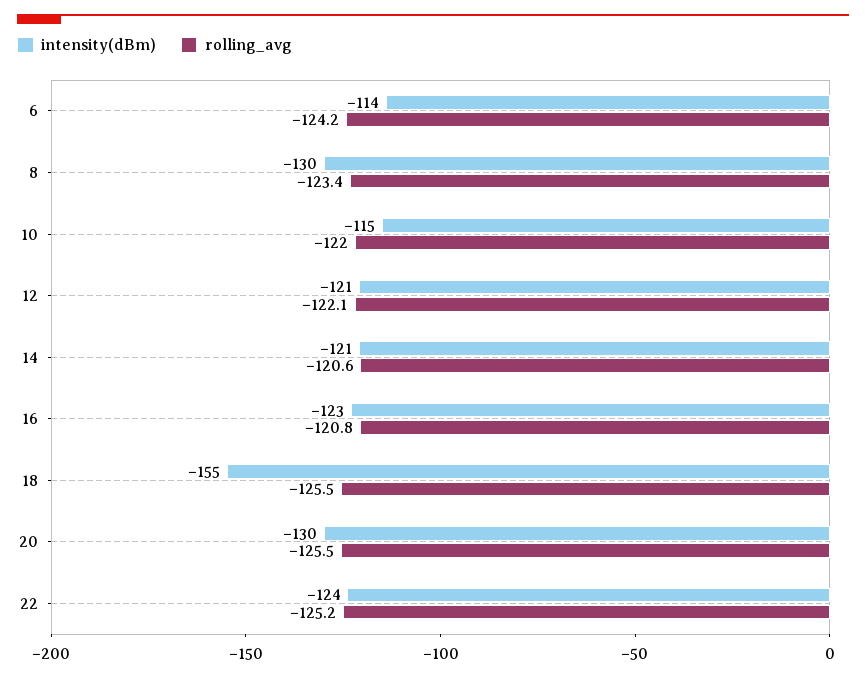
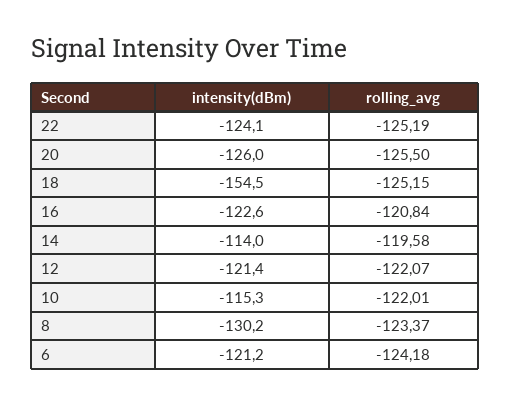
  {
    "intensity(dBm)": {
-     "6": -114,
+     "6": -121.2,
      "8": -130.2,
      "10": -115.3,
      "12": -121.4,
-     "14": -121,
+     "14": -114,
      "16": -122.6,
      "18": -154.5,
-     "20": -130,
+     "20": -126,
      "22": -124.1
    },
    "rolling_avg": {
      "6": -124.18,
      "8": -123.37,
      "10": -122.01,
      "12": -122.07,
-     "14": -120.6,
+     "14": -119.58,
      "16": -120.84,
-     "18": -125.5,
+     "18": -125.15,
      "20": -125.5,
      "22": -125.19
    }
  }

